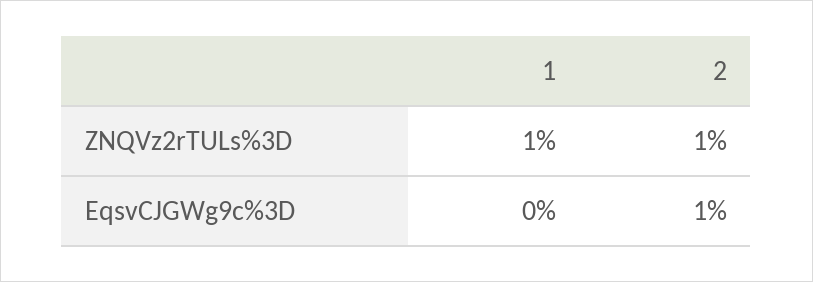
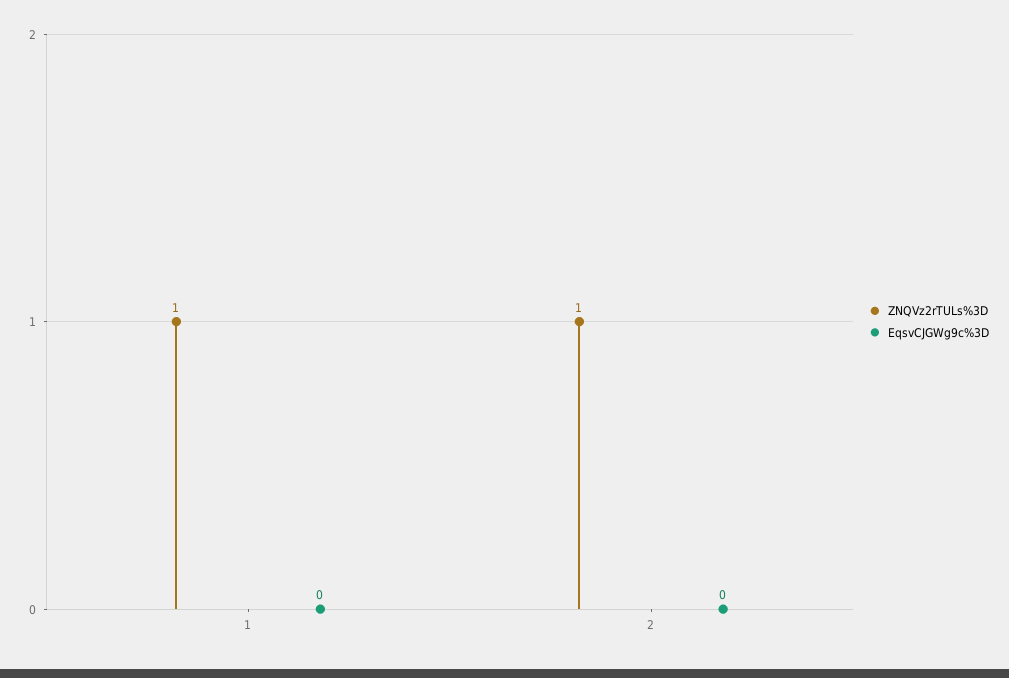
  {
    "ZNQVz2rTULs%3D": {
      "1": 1,
      "2": 1
    },
    "EqsvCJGWg9c%3D": {
      "1": 0,
-     "2": 1
+     "2": 0
    }
  }

